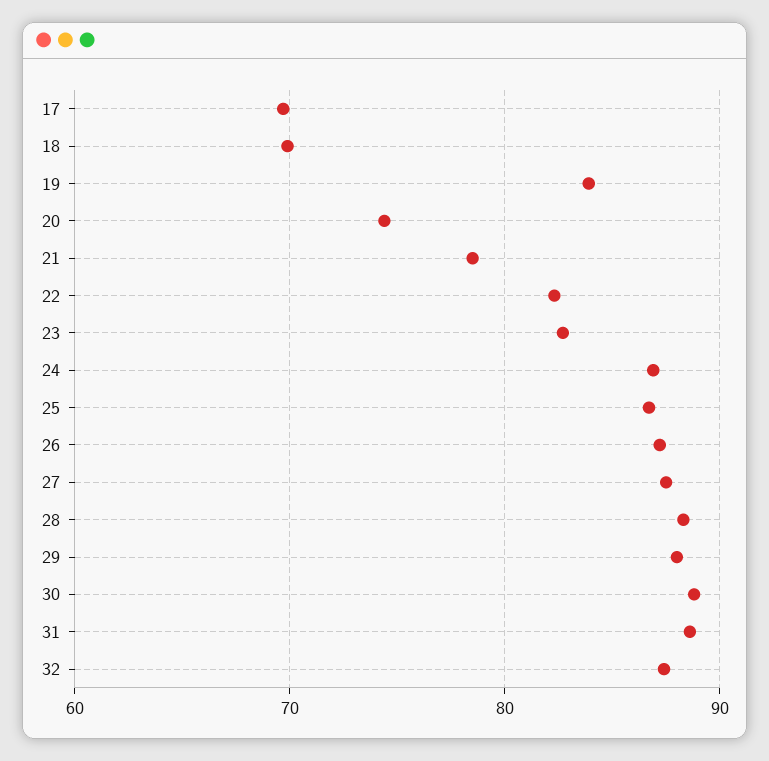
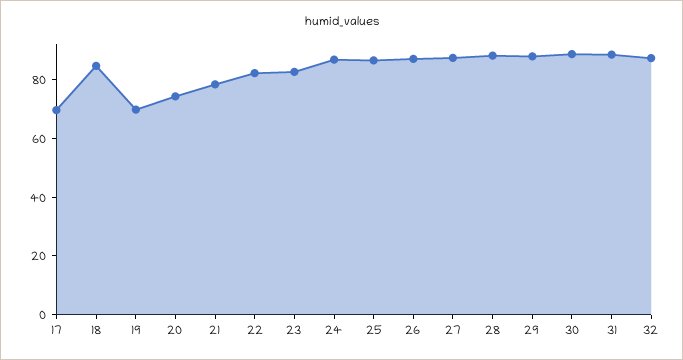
  {
    "17": 70,
-   "18": 70,
+   "18": 85,
-   "19": 84,
+   "19": 70,
    "20": 74,
    "21": 79,
    "22": 82,
    "23": 83,
    "24": 87,
    "25": 87,
    "26": 87,
    "27": 88,
    "28": 88,
    "29": 88,
    "30": 89,
    "31": 89,
    "32": 87
  }

